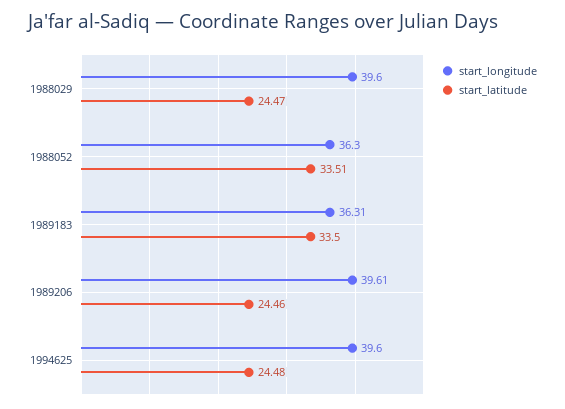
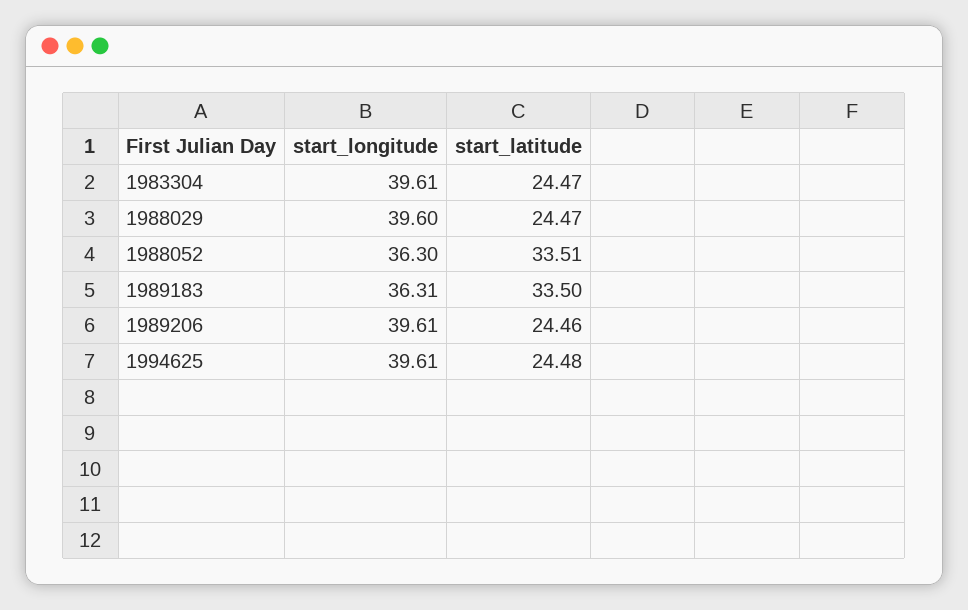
  {
    "start_longitude": {
      "1988029": 39.6,
      "1988052": 36.3,
      "1989183": 36.31,
      "1989206": 39.61,
-     "1994625": 39.6
+     "1994625": 39.61,
+     "1983304": 39.61
    },
    "start_latitude": {
      "1988029": 24.47,
      "1988052": 33.51,
      "1989183": 33.5,
      "1989206": 24.46,
-     "1994625": 24.48
+     "1994625": 24.48,
+     "1983304": 24.47
    }
  }

